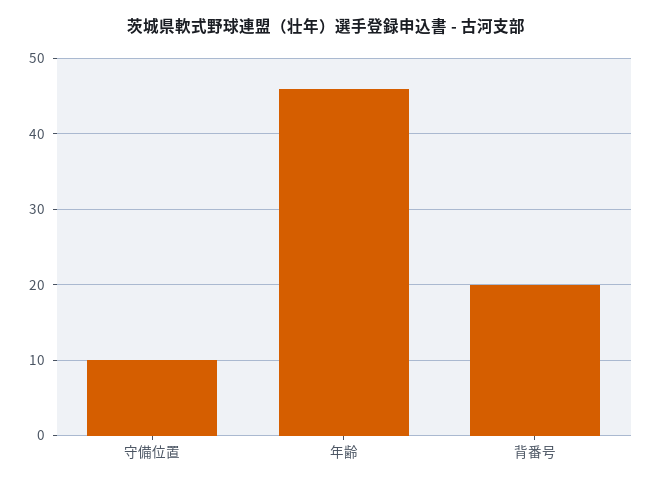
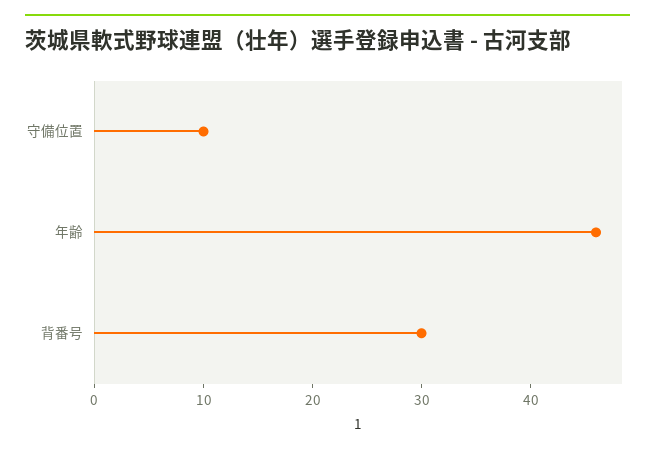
  {
    "守備位置": 10,
    "年齢": 46,
-   "背番号": 20
+   "背番号": 30
  }

